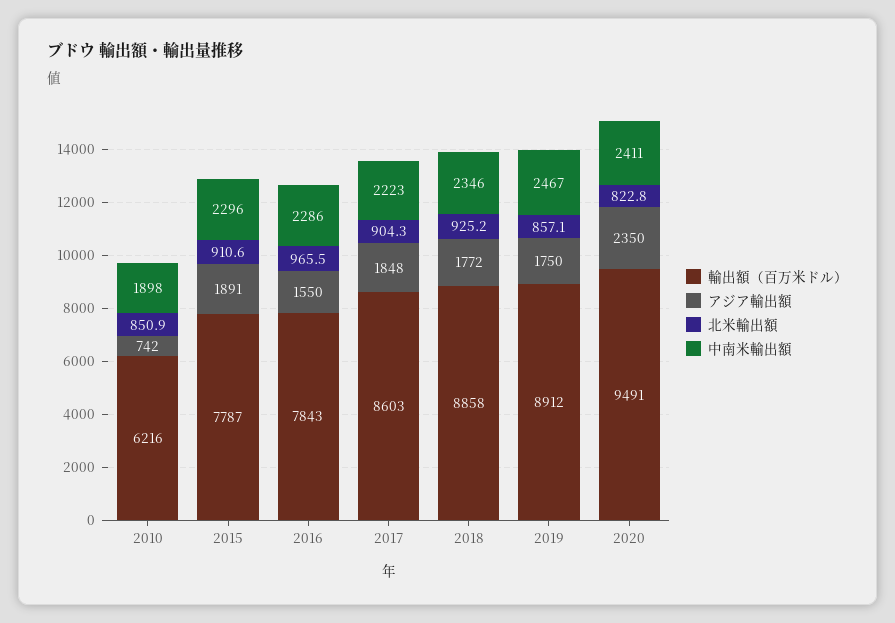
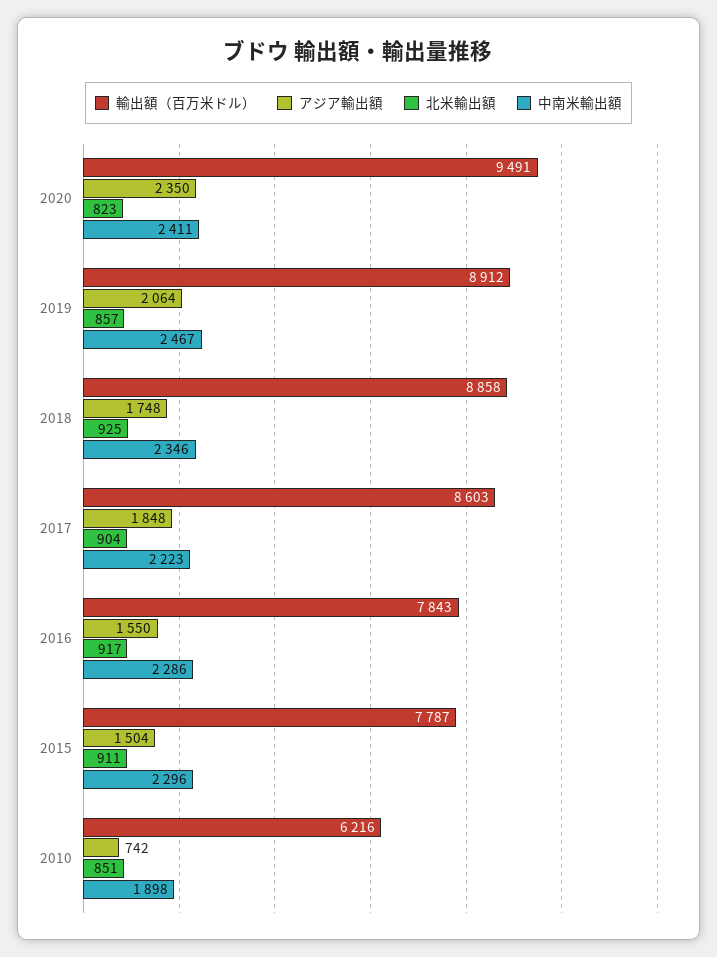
  {
    "輸出額（百万米ドル）": {
      "2010": 6216,
      "2015": 7787,
      "2016": 7843,
      "2017": 8603,
      "2018": 8858,
      "2019": 8912,
      "2020": 9491
    },
    "アジア輸出額": {
      "2010": 742,
-     "2015": 1891,
+     "2015": 1504,
      "2016": 1550,
      "2017": 1848,
-     "2018": 1772,
+     "2018": 1748,
-     "2019": 1750,
+     "2019": 2064,
      "2020": 2350
    },
    "北米輸出額": {
      "2010": 850.9,
      "2015": 910.6,
-     "2016": 965.5,
+     "2016": 917,
      "2017": 904.3,
      "2018": 925.2,
      "2019": 857.1,
      "2020": 822.8
    },
    "中南米輸出額": {
      "2010": 1898,
      "2015": 2296,
      "2016": 2286,
      "2017": 2223,
      "2018": 2346,
      "2019": 2467,
      "2020": 2411
    }
  }

